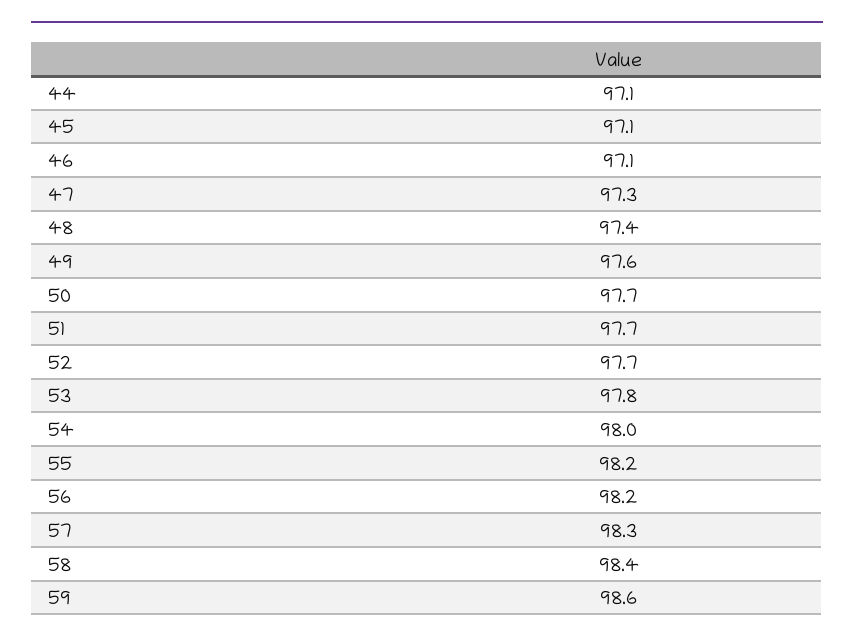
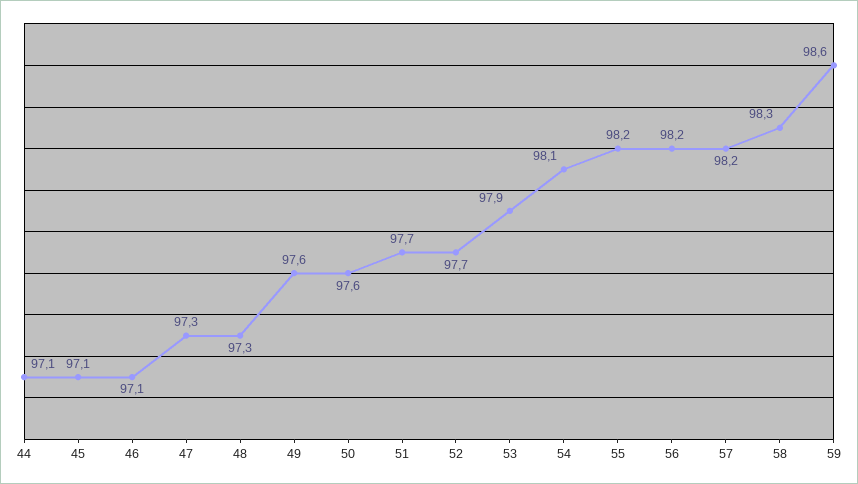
  {
    "44": 97.1,
    "45": 97.1,
    "46": 97.1,
    "47": 97.3,
-   "48": 97.4,
+   "48": 97.3,
    "49": 97.6,
-   "50": 97.7,
+   "50": 97.6,
    "51": 97.7,
    "52": 97.7,
-   "53": 97.8,
+   "53": 97.9,
-   "54": 98,
+   "54": 98.1,
    "55": 98.2,
    "56": 98.2,
-   "57": 98.3,
+   "57": 98.2,
-   "58": 98.4,
+   "58": 98.3,
    "59": 98.6
  }

